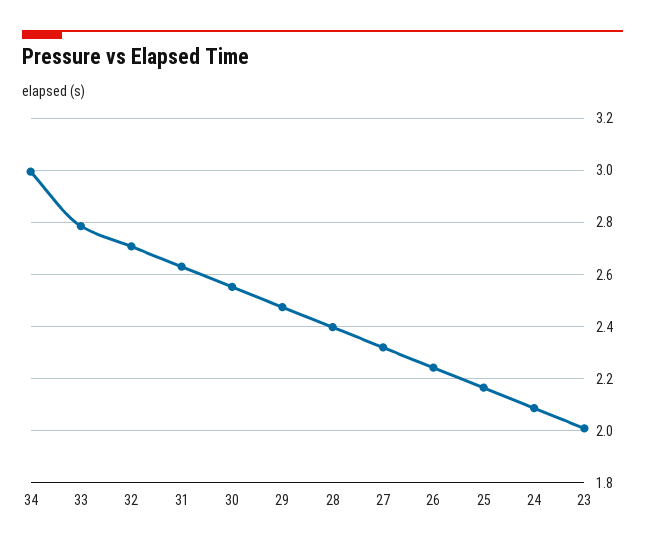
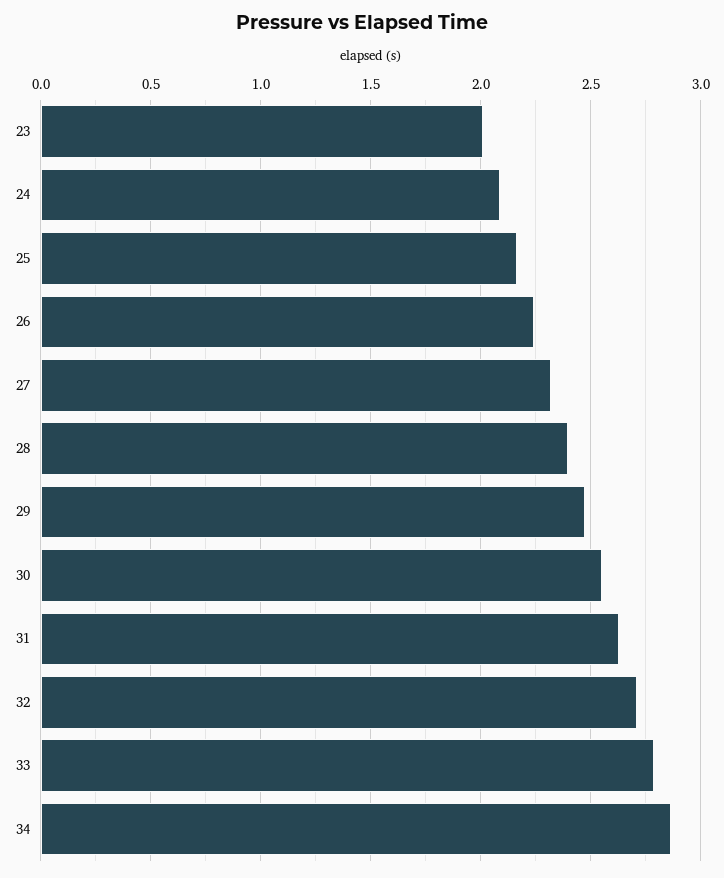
  {
-   "34": 3,
+   "34": 2.85,
    "33": 2.775,
    "32": 2.7,
    "31": 2.625,
    "30": 2.55,
    "29": 2.475,
    "28": 2.4,
    "27": 2.325,
    "26": 2.25,
    "25": 2.175,
    "24": 2.075,
    "23": 2
  }

